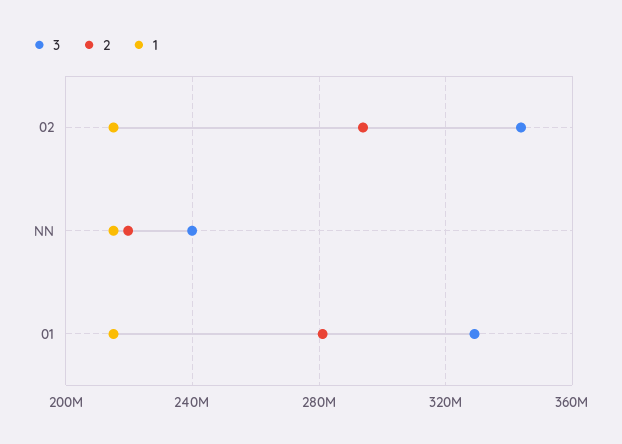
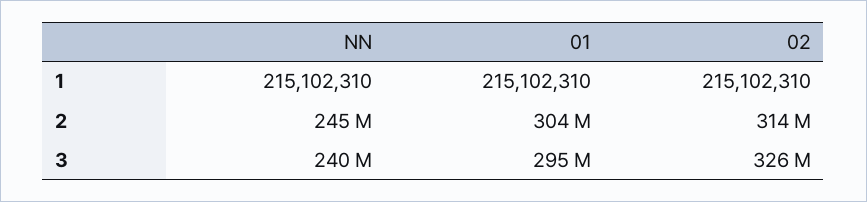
  {
    "3": {
-     "02": 345000000,
+     "02": 326000000,
      "NN": 240000000,
-     "01": 330000000
+     "01": 295000000
    },
    "2": {
-     "02": 295000000,
+     "02": 314000000,
-     "NN": 220000000,
+     "NN": 245000000,
-     "01": 280000000
+     "01": 304000000
    },
    "1": {
      "02": 215102310,
      "NN": 215102310,
      "01": 215102310
    }
  }

